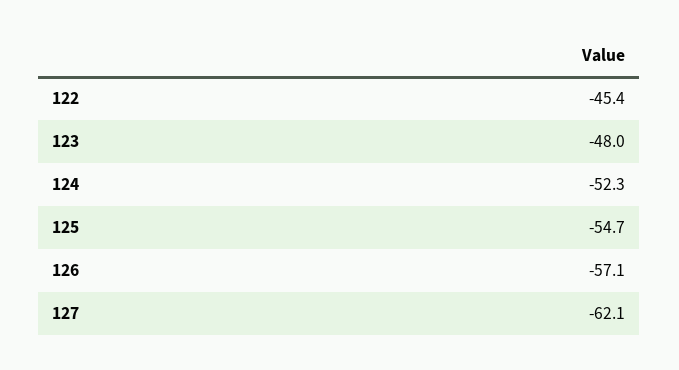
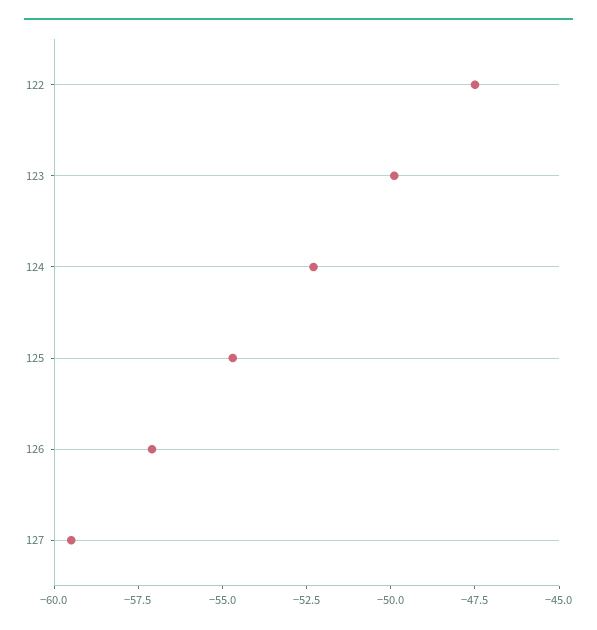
  {
-   "122": -45.4,
+   "122": -47.5,
-   "123": -48,
+   "123": -50,
    "124": -52.3,
    "125": -54.7,
    "126": -57.1,
-   "127": -62.1
+   "127": -59.5
  }

